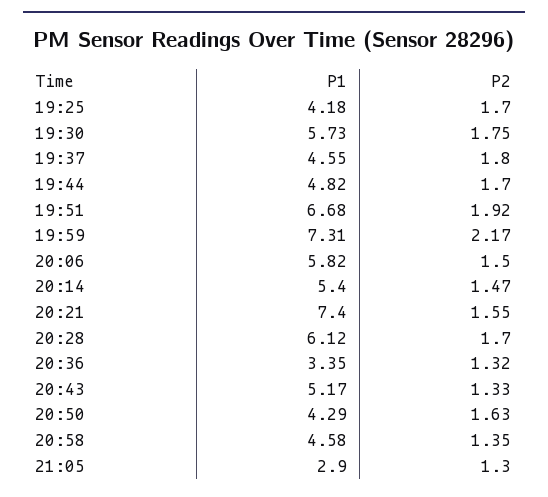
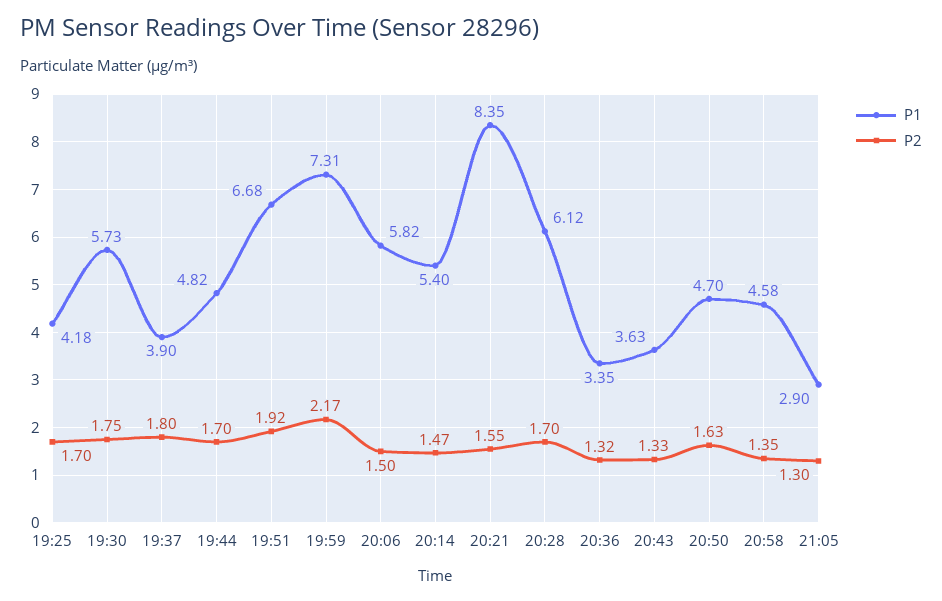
  {
    "P1": {
      "19:25": 4.18,
      "19:30": 5.73,
-     "19:37": 4.55,
+     "19:37": 3.9,
      "19:44": 4.82,
      "19:51": 6.68,
      "19:59": 7.31,
      "20:06": 5.82,
      "20:14": 5.4,
-     "20:21": 7.4,
+     "20:21": 8.35,
      "20:28": 6.12,
      "20:36": 3.35,
-     "20:43": 5.17,
+     "20:43": 3.63,
-     "20:50": 4.29,
+     "20:50": 4.7,
      "20:58": 4.58,
      "21:05": 2.9
    },
    "P2": {
      "19:25": 1.7,
      "19:30": 1.75,
      "19:37": 1.8,
      "19:44": 1.7,
      "19:51": 1.92,
      "19:59": 2.17,
      "20:06": 1.5,
      "20:14": 1.47,
      "20:21": 1.55,
      "20:28": 1.7,
      "20:36": 1.32,
      "20:43": 1.33,
      "20:50": 1.63,
      "20:58": 1.35,
      "21:05": 1.3
    }
  }

